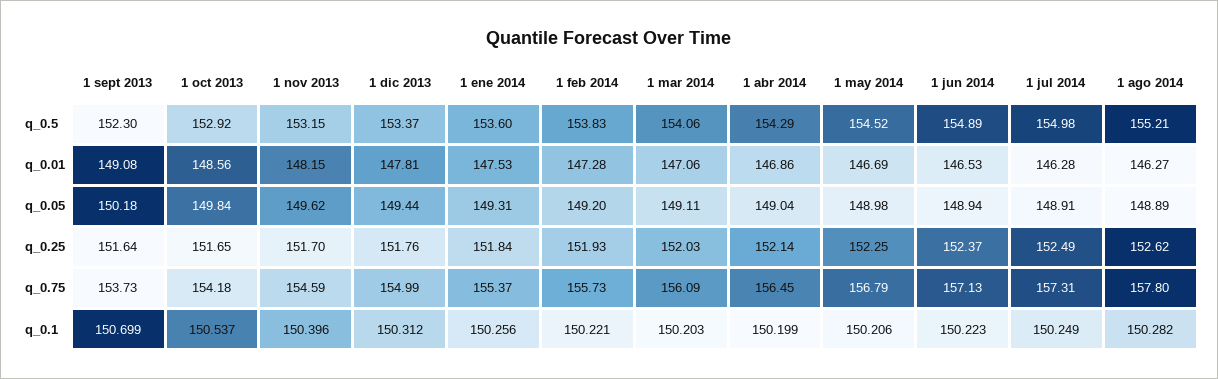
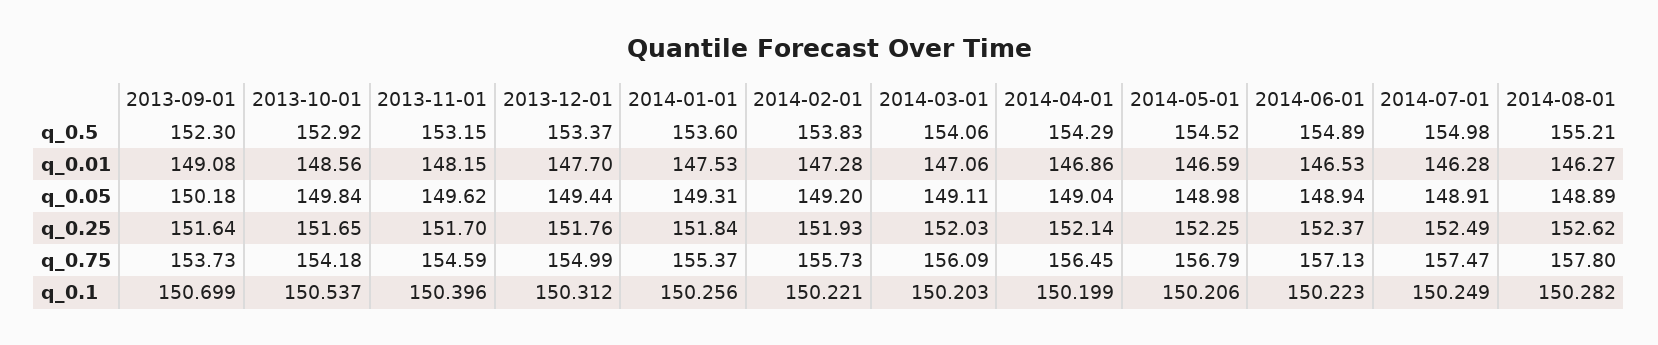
  {
    "1 sept 2013": {
      "q_0.5": 152.3,
      "q_0.01": 149.08,
      "q_0.05": 150.18,
      "q_0.25": 151.64,
      "q_0.75": 153.73,
      "q_0.1": 150.699
    },
    "1 oct 2013": {
      "q_0.5": 152.92,
      "q_0.01": 148.56,
      "q_0.05": 149.84,
      "q_0.25": 151.65,
      "q_0.75": 154.18,
      "q_0.1": 150.537
    },
    "1 nov 2013": {
      "q_0.5": 153.15,
      "q_0.01": 148.15,
      "q_0.05": 149.62,
      "q_0.25": 151.7,
      "q_0.75": 154.59,
      "q_0.1": 150.396
    },
    "1 dic 2013": {
      "q_0.5": 153.37,
-     "q_0.01": 147.81,
+     "q_0.01": 147.7,
      "q_0.05": 149.44,
      "q_0.25": 151.76,
      "q_0.75": 154.99,
      "q_0.1": 150.312
    },
    "1 ene 2014": {
      "q_0.5": 153.6,
      "q_0.01": 147.53,
      "q_0.05": 149.31,
      "q_0.25": 151.84,
      "q_0.75": 155.37,
      "q_0.1": 150.256
    },
    "1 feb 2014": {
      "q_0.5": 153.83,
      "q_0.01": 147.28,
      "q_0.05": 149.2,
      "q_0.25": 151.93,
      "q_0.75": 155.73,
      "q_0.1": 150.221
    },
    "1 mar 2014": {
      "q_0.5": 154.06,
      "q_0.01": 147.06,
      "q_0.05": 149.11,
      "q_0.25": 152.03,
      "q_0.75": 156.09,
      "q_0.1": 150.203
    },
    "1 abr 2014": {
      "q_0.5": 154.29,
      "q_0.01": 146.86,
      "q_0.05": 149.04,
      "q_0.25": 152.14,
      "q_0.75": 156.45,
      "q_0.1": 150.199
    },
    "1 may 2014": {
      "q_0.5": 154.52,
-     "q_0.01": 146.69,
+     "q_0.01": 146.59,
      "q_0.05": 148.98,
      "q_0.25": 152.25,
      "q_0.75": 156.79,
      "q_0.1": 150.206
    },
    "1 jun 2014": {
      "q_0.5": 154.89,
      "q_0.01": 146.53,
      "q_0.05": 148.94,
      "q_0.25": 152.37,
      "q_0.75": 157.13,
      "q_0.1": 150.223
    },
    "1 jul 2014": {
      "q_0.5": 154.98,
      "q_0.01": 146.28,
      "q_0.05": 148.91,
      "q_0.25": 152.49,
-     "q_0.75": 157.31,
+     "q_0.75": 157.47,
      "q_0.1": 150.249
    },
    "1 ago 2014": {
      "q_0.5": 155.21,
      "q_0.01": 146.27,
      "q_0.05": 148.89,
      "q_0.25": 152.62,
      "q_0.75": 157.8,
      "q_0.1": 150.282
    }
  }

